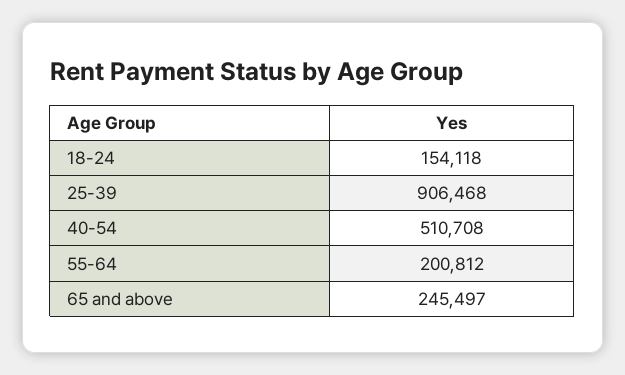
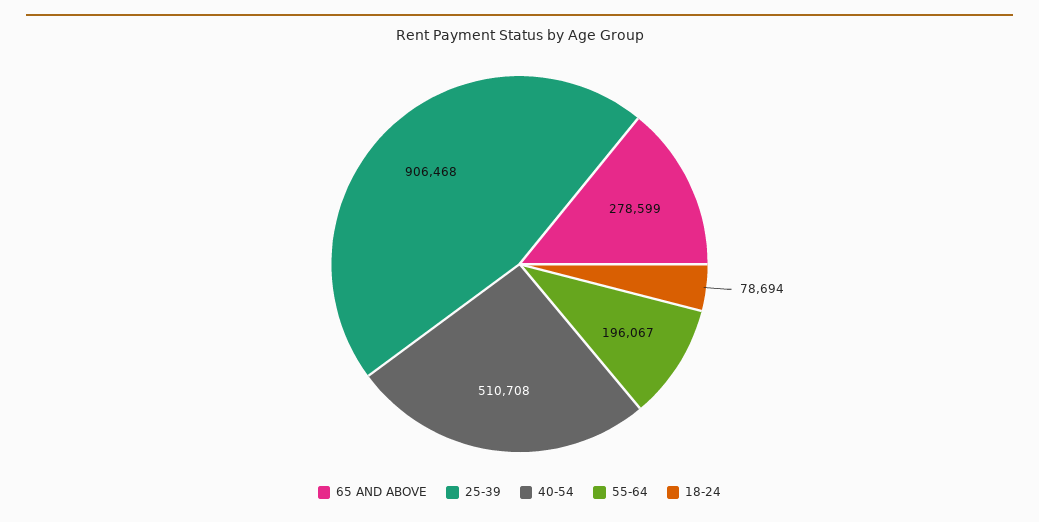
  {
-   "18-24": 154118,
+   "18-24": 78694,
    "25-39": 906468,
    "40-54": 510708,
-   "55-64": 200812,
+   "55-64": 196067,
-   "65 and above": 245497
+   "65 and above": 278599
  }

